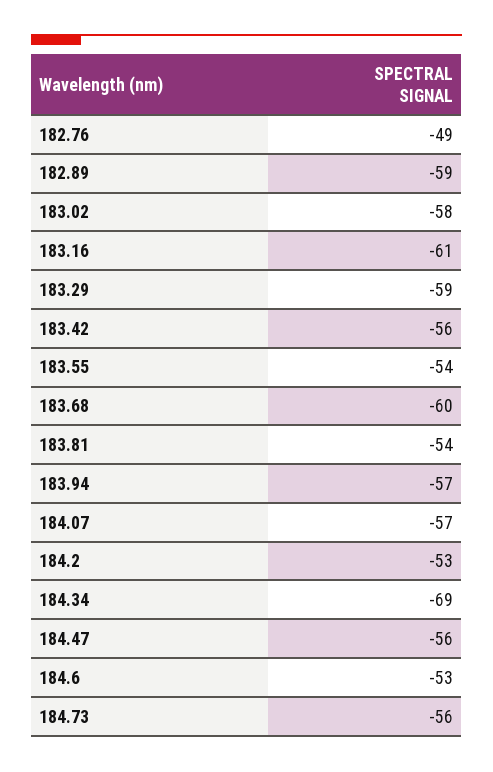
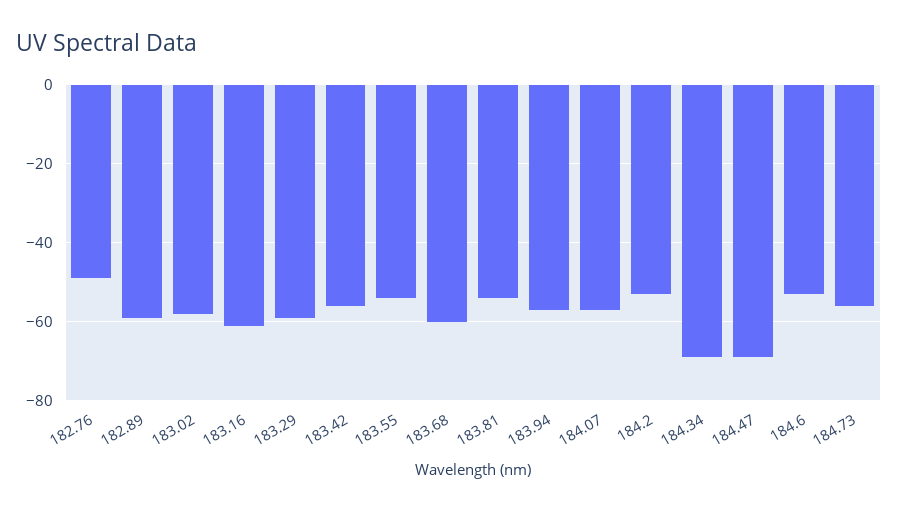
  {
    "182.76": -49,
    "182.89": -59,
    "183.02": -58,
    "183.16": -61,
    "183.29": -59,
    "183.42": -56,
    "183.55": -54,
    "183.68": -60,
    "183.81": -54,
    "183.94": -57,
    "184.07": -57,
    "184.2": -53,
    "184.34": -69,
-   "184.47": -56,
+   "184.47": -70,
    "184.6": -53,
    "184.73": -56
  }

